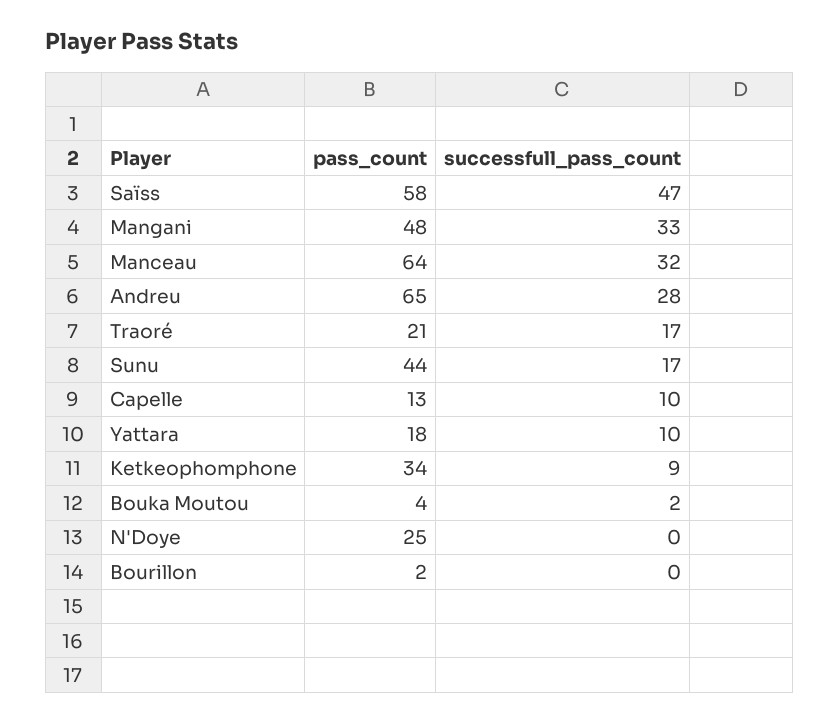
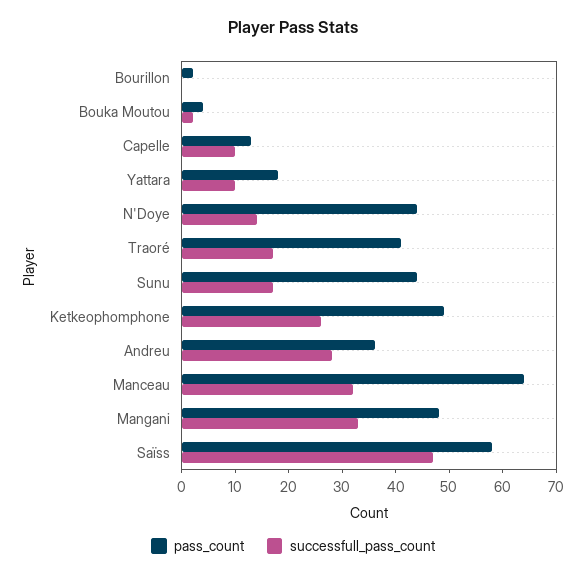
  {
    "pass_count": {
      "Saïss": 58,
      "Mangani": 48,
      "Manceau": 64,
-     "Andreu": 65,
+     "Andreu": 35,
-     "Traoré": 21,
+     "Traoré": 40,
      "Sunu": 44,
      "Capelle": 13,
      "Yattara": 18,
-     "Ketkeophomphone": 34,
+     "Ketkeophomphone": 50,
      "Bouka Moutou": 4,
-     "N'Doye": 25,
+     "N'Doye": 45,
      "Bourillon": 2
    },
    "successfull_pass_count": {
      "Saïss": 47,
      "Mangani": 33,
      "Manceau": 32,
      "Andreu": 28,
      "Traoré": 17,
      "Sunu": 17,
      "Capelle": 10,
      "Yattara": 10,
-     "Ketkeophomphone": 9,
+     "Ketkeophomphone": 25,
      "Bouka Moutou": 2,
-     "N'Doye": 0,
+     "N'Doye": 15,
      "Bourillon": 0
    }
  }

